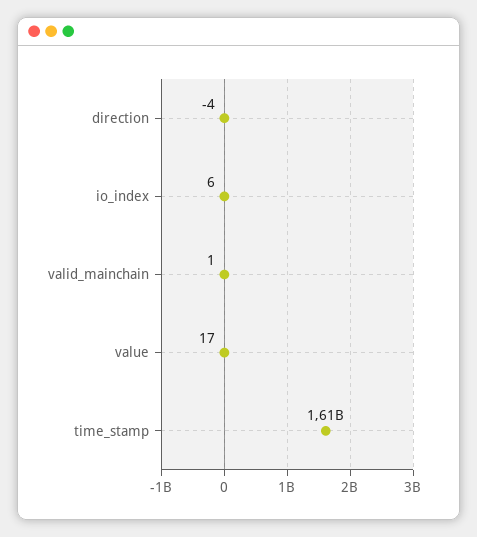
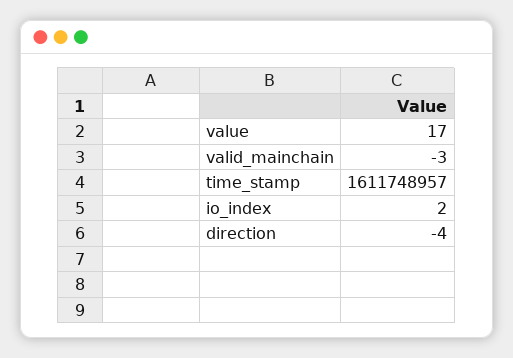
  {
    "direction": -4,
-   "io_index": 6,
+   "io_index": 2,
-   "valid_mainchain": 1,
+   "valid_mainchain": -3,
    "value": 17,
    "time_stamp": 1611748957
  }

